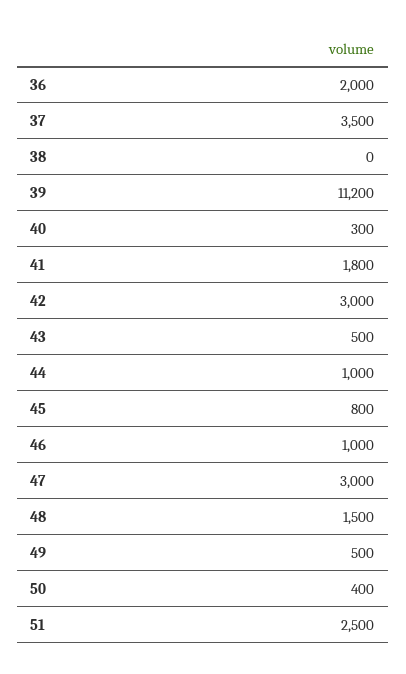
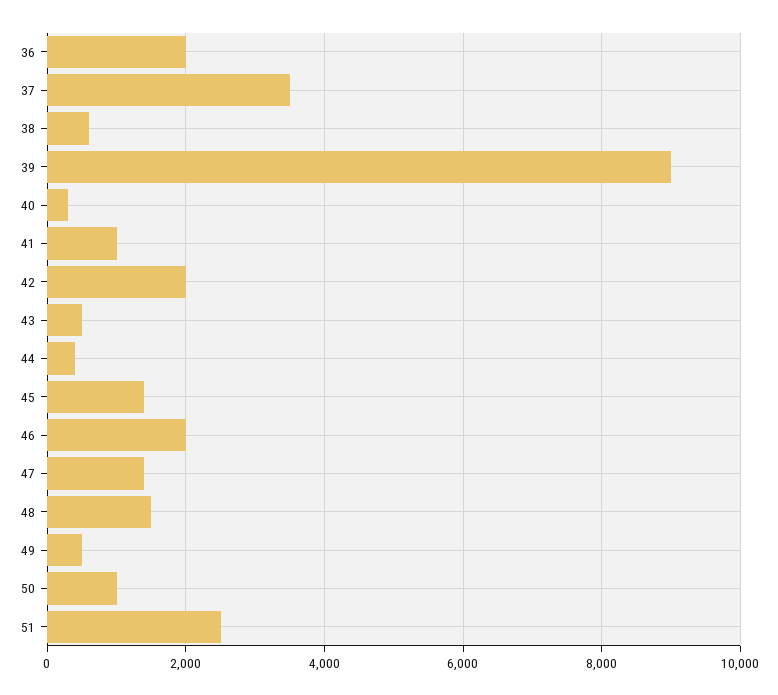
  {
    "36": 2000,
    "37": 3500,
-   "38": 0,
+   "38": 600,
-   "39": 11200,
+   "39": 9000,
    "40": 300,
-   "41": 1800,
+   "41": 1000,
-   "42": 3000,
+   "42": 2000,
    "43": 500,
-   "44": 1000,
+   "44": 400,
-   "45": 800,
+   "45": 1400,
-   "46": 1000,
+   "46": 2000,
-   "47": 3000,
+   "47": 1400,
    "48": 1500,
    "49": 500,
-   "50": 400,
+   "50": 1000,
    "51": 2500
  }

